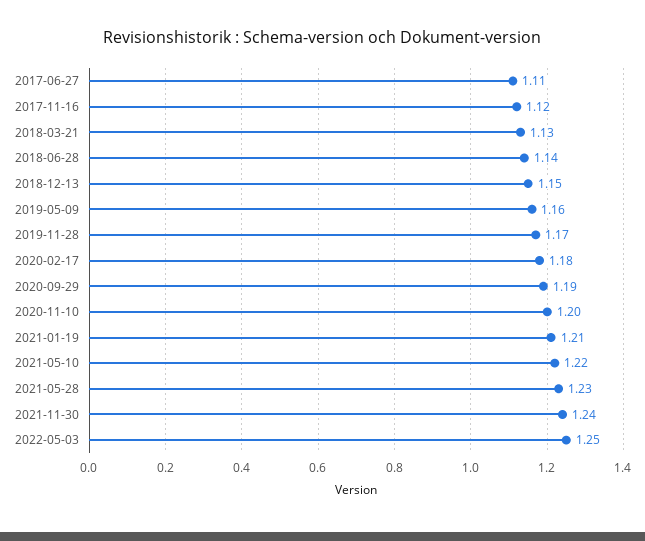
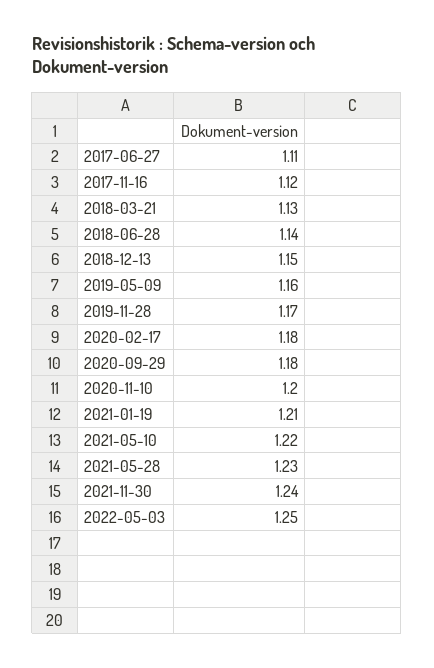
  {
    "2017-06-27": 1.11,
    "2017-11-16": 1.12,
    "2018-03-21": 1.13,
    "2018-06-28": 1.14,
    "2018-12-13": 1.15,
    "2019-05-09": 1.16,
    "2019-11-28": 1.17,
    "2020-02-17": 1.18,
-   "2020-09-29": 1.19,
+   "2020-09-29": 1.18,
    "2020-11-10": 1.2,
    "2021-01-19": 1.21,
    "2021-05-10": 1.22,
    "2021-05-28": 1.23,
    "2021-11-30": 1.24,
    "2022-05-03": 1.25
  }

